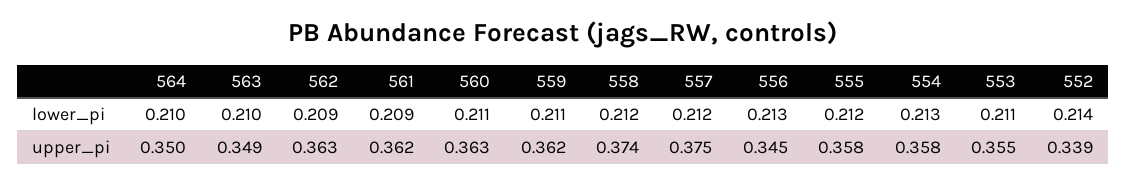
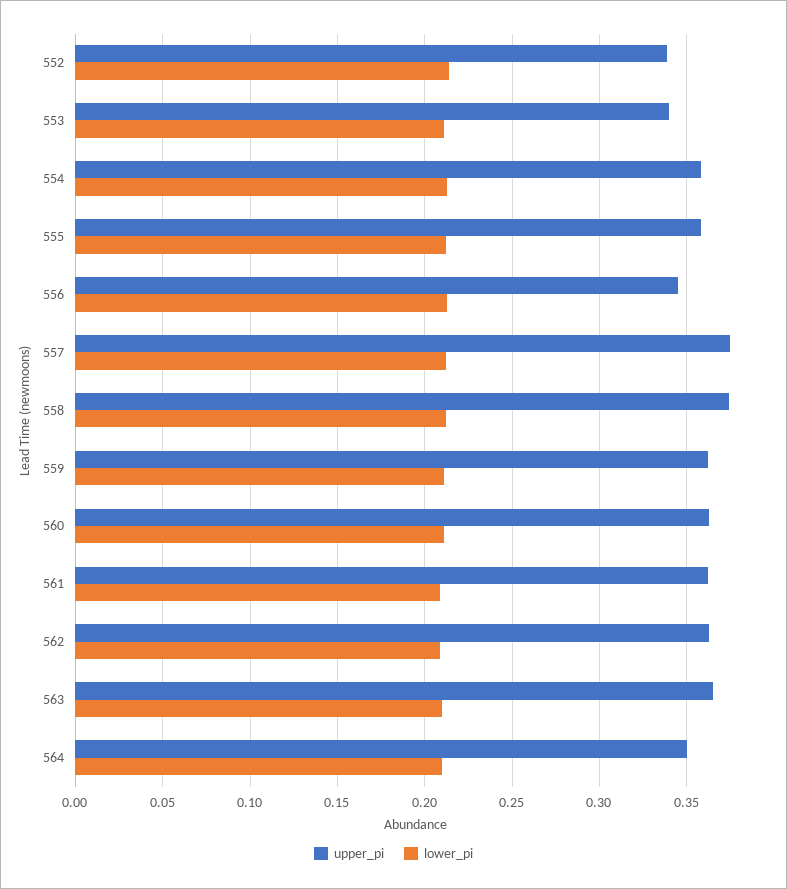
  {
    "lower_pi": {
      "564": 0.21,
      "563": 0.21,
      "562": 0.209,
      "561": 0.209,
      "560": 0.211,
      "559": 0.211,
      "558": 0.212,
      "557": 0.212,
      "556": 0.213,
      "555": 0.212,
      "554": 0.213,
      "553": 0.211,
      "552": 0.214
    },
    "upper_pi": {
      "564": 0.35,
-     "563": 0.349,
+     "563": 0.365,
      "562": 0.363,
      "561": 0.362,
      "560": 0.363,
      "559": 0.362,
      "558": 0.374,
      "557": 0.375,
      "556": 0.345,
      "555": 0.358,
      "554": 0.358,
-     "553": 0.355,
+     "553": 0.34,
      "552": 0.339
    }
  }

